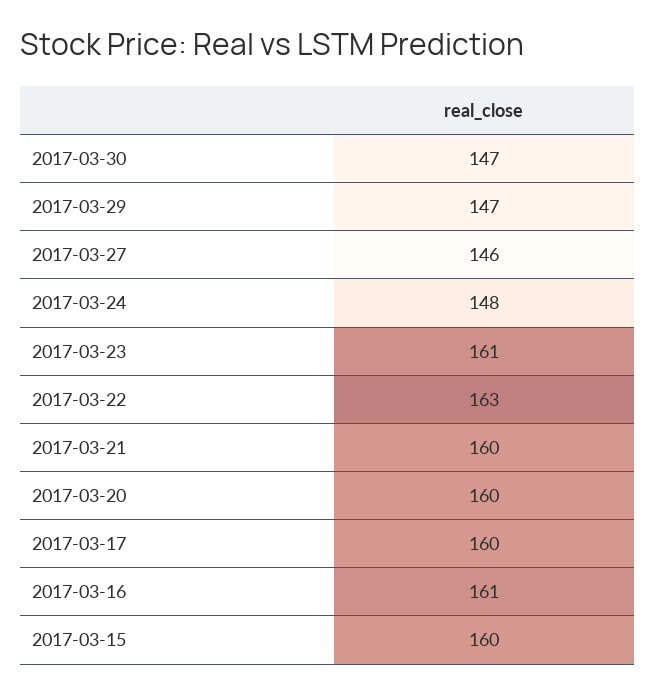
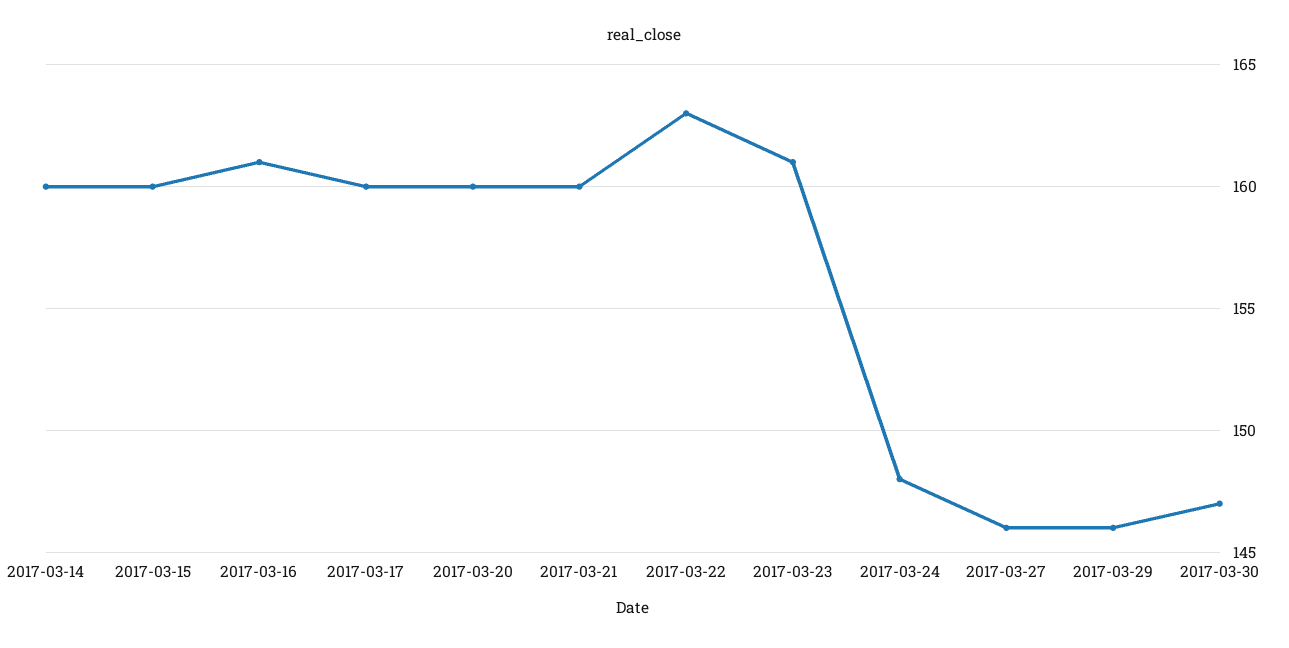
  {
    "2017-03-30": 147,
-   "2017-03-29": 147,
+   "2017-03-29": 146,
    "2017-03-27": 146,
    "2017-03-24": 148,
    "2017-03-23": 161,
    "2017-03-22": 163,
    "2017-03-21": 160,
    "2017-03-20": 160,
    "2017-03-17": 160,
    "2017-03-16": 161,
-   "2017-03-15": 160
+   "2017-03-15": 160,
+   "2017-03-14": 160
  }

